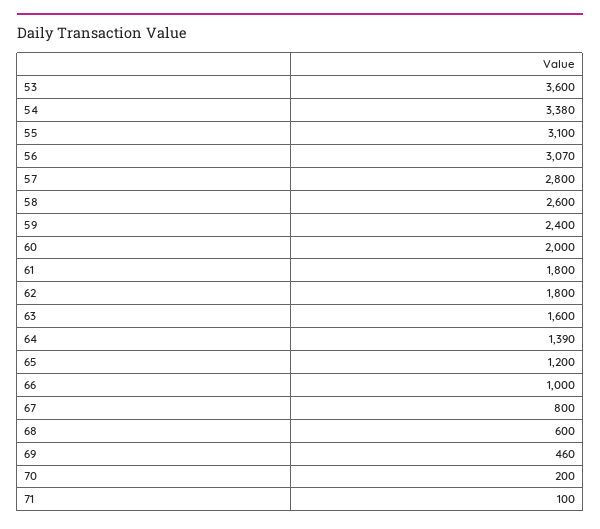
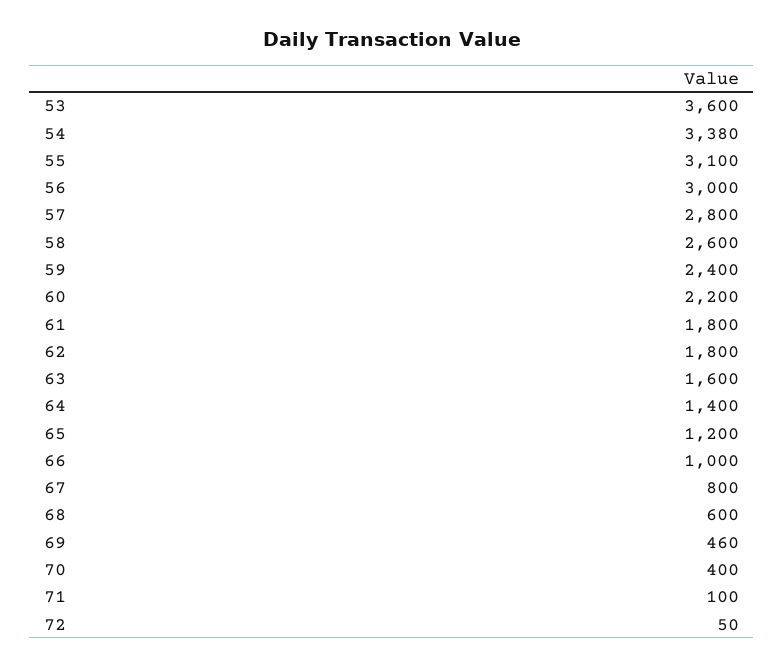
  {
    "53": 3600,
    "54": 3380,
    "55": 3100,
-   "56": 3070,
+   "56": 3000,
    "57": 2800,
    "58": 2600,
    "59": 2400,
-   "60": 2000,
+   "60": 2200,
    "61": 1800,
    "62": 1800,
    "63": 1600,
-   "64": 1390,
+   "64": 1400,
    "65": 1200,
    "66": 1000,
    "67": 800,
    "68": 600,
    "69": 460,
-   "70": 200,
+   "70": 400,
-   "71": 100
+   "71": 100,
+   "72": 50
  }

